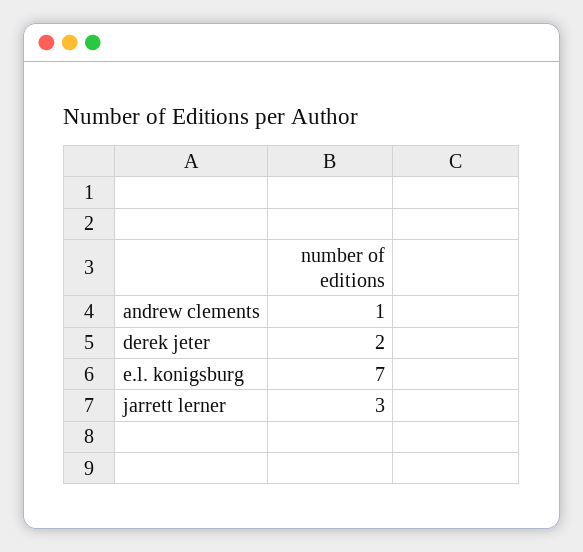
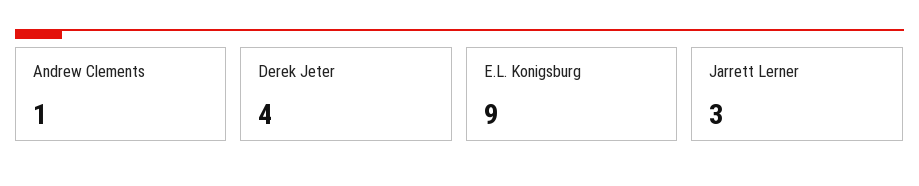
  {
    "andrew clements": 1,
-   "derek jeter": 2,
+   "derek jeter": 4,
-   "e.l. konigsburg": 7,
+   "e.l. konigsburg": 9,
    "jarrett lerner": 3
  }

